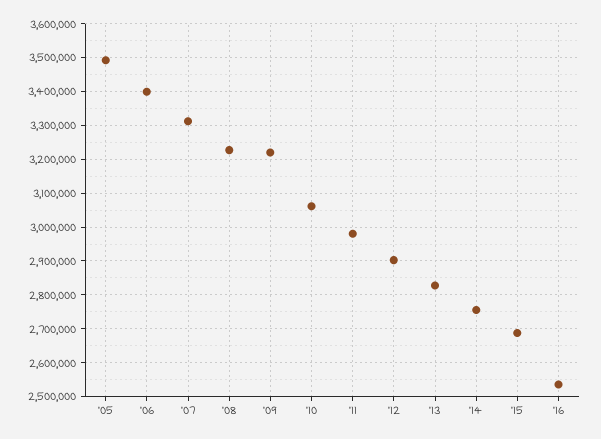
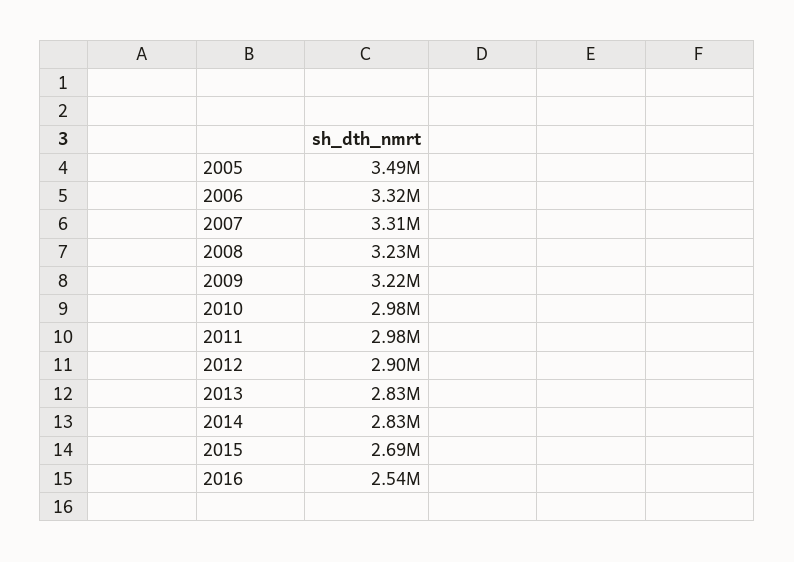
  {
    "'05": 3490000,
-   "'06": 3400000,
+   "'06": 3320000,
    "'07": 3310000,
    "'08": 3230000,
    "'09": 3220000,
-   "'10": 3060000,
+   "'10": 2980000,
    "'11": 2980000,
    "'12": 2900000,
    "'13": 2830000,
-   "'14": 2760000,
+   "'14": 2830000,
    "'15": 2690000,
    "'16": 2540000
  }

